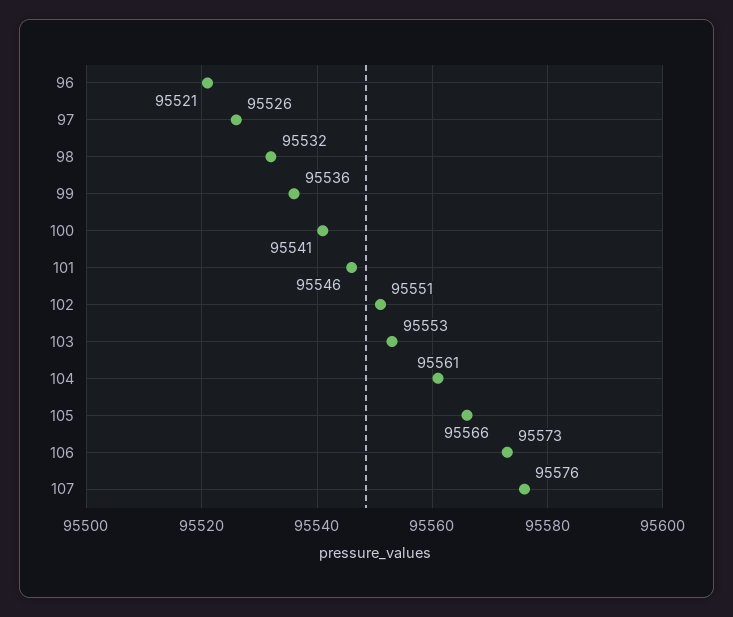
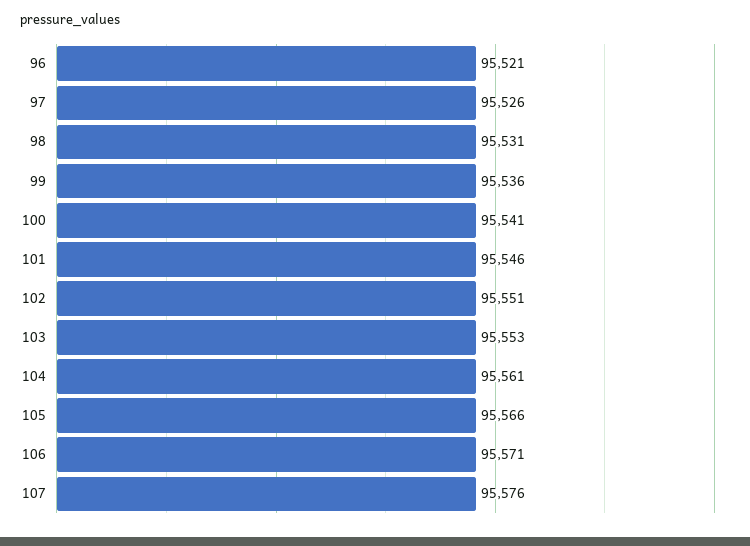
  {
    "96": 95521,
    "97": 95526,
-   "98": 95532,
+   "98": 95531,
    "99": 95536,
    "100": 95541,
    "101": 95546,
    "102": 95551,
    "103": 95553,
    "104": 95561,
    "105": 95566,
-   "106": 95573,
+   "106": 95571,
    "107": 95576
  }

